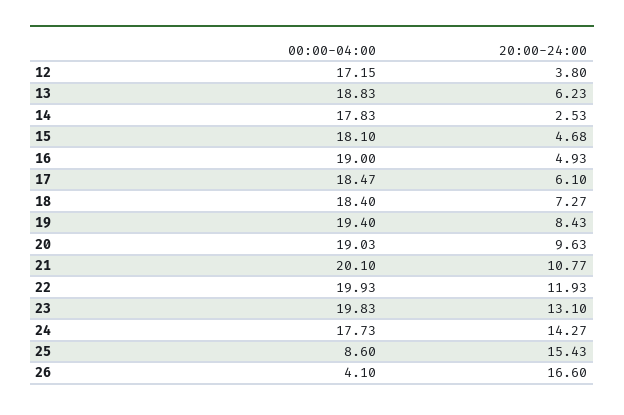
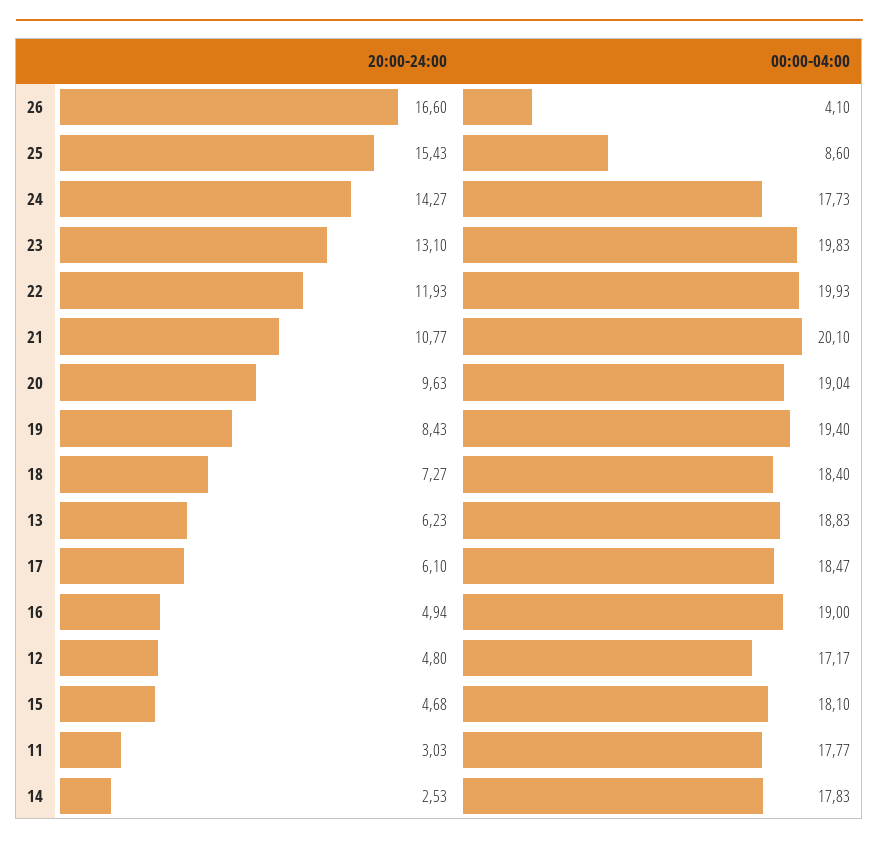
  {
    "00:00-04:00": {
-     "12": 17.15,
+     "12": 17.17,
      "13": 18.83,
      "14": 17.83,
      "15": 18.1,
      "16": 19,
      "17": 18.47,
      "18": 18.4,
      "19": 19.4,
-     "20": 19.03,
+     "20": 19.04,
      "21": 20.1,
      "22": 19.93,
      "23": 19.83,
      "24": 17.73,
      "25": 8.6,
-     "26": 4.1
+     "26": 4.1,
+     "11": 17.77
    },
    "20:00-24:00": {
-     "12": 3.8,
+     "12": 4.8,
      "13": 6.23,
      "14": 2.53,
      "15": 4.68,
-     "16": 4.93,
+     "16": 4.94,
      "17": 6.1,
      "18": 7.27,
      "19": 8.43,
      "20": 9.63,
      "21": 10.77,
      "22": 11.93,
      "23": 13.1,
      "24": 14.27,
      "25": 15.43,
-     "26": 16.6
+     "26": 16.6,
+     "11": 3.03
    }
  }

